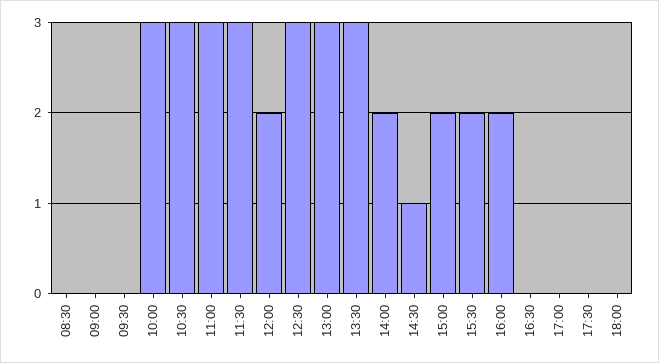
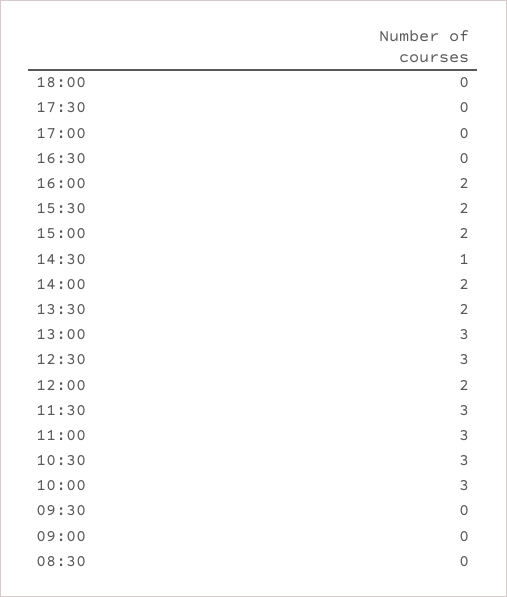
  {
    "08:30": 0,
    "09:00": 0,
    "09:30": 0,
    "10:00": 3,
    "10:30": 3,
    "11:00": 3,
    "11:30": 3,
    "12:00": 2,
    "12:30": 3,
    "13:00": 3,
-   "13:30": 3,
+   "13:30": 2,
    "14:00": 2,
    "14:30": 1,
    "15:00": 2,
    "15:30": 2,
    "16:00": 2,
    "16:30": 0,
    "17:00": 0,
    "17:30": 0,
    "18:00": 0
  }

